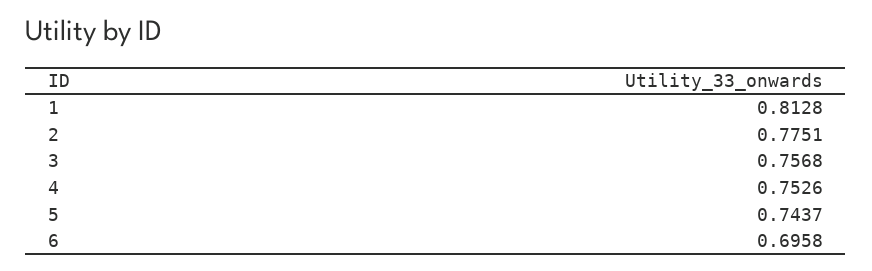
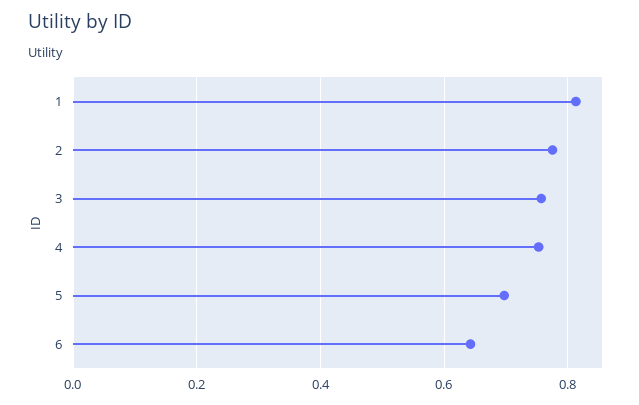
  {
    "1": 0.8128,
    "2": 0.7751,
    "3": 0.7568,
    "4": 0.7526,
-   "5": 0.7437,
+   "5": 0.7,
-   "6": 0.6958
+   "6": 0.64
  }

